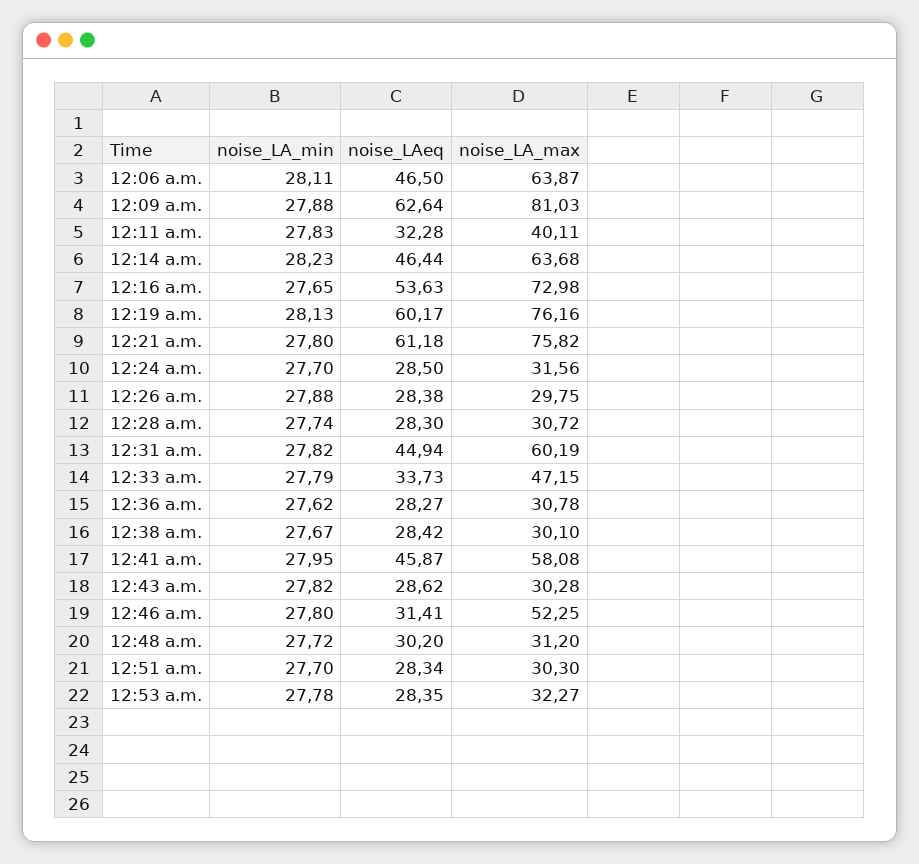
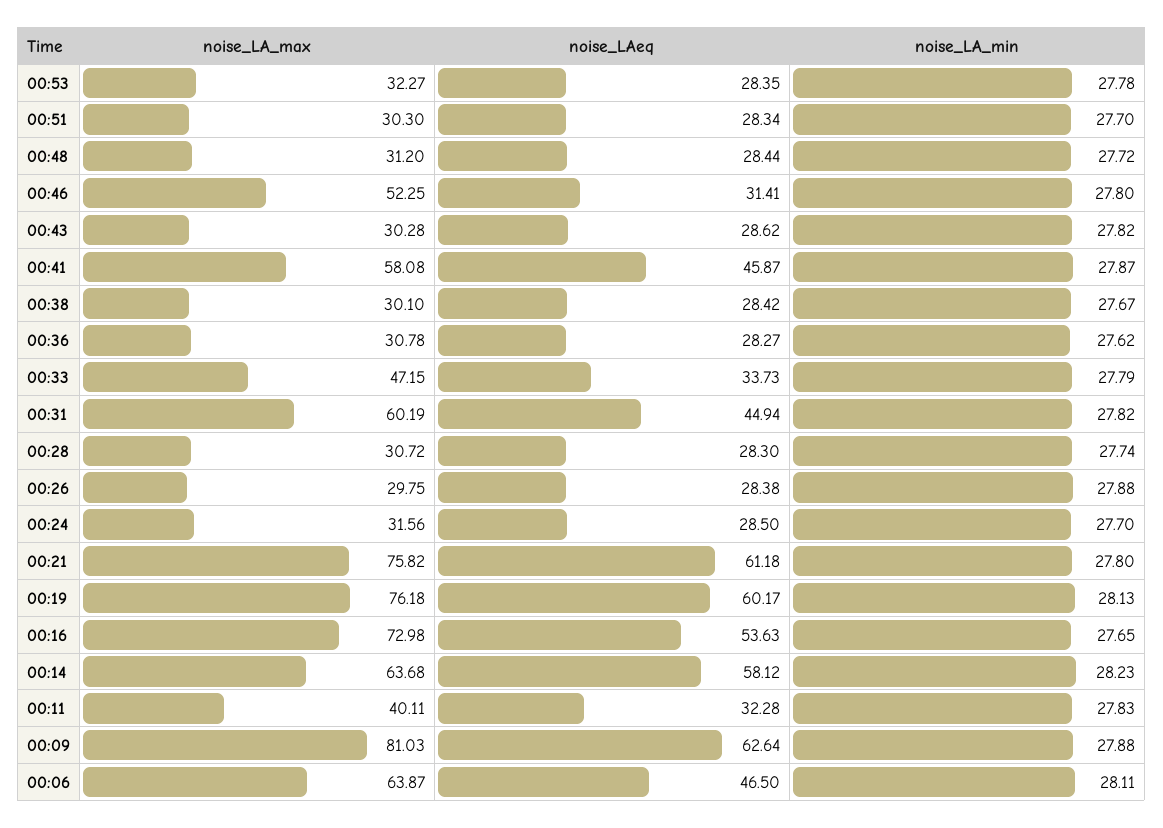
  {
    "noise_LA_min": {
      "12:06 a.m.": 28.11,
      "12:09 a.m.": 27.88,
      "12:11 a.m.": 27.83,
      "12:14 a.m.": 28.23,
      "12:16 a.m.": 27.65,
      "12:19 a.m.": 28.13,
      "12:21 a.m.": 27.8,
      "12:24 a.m.": 27.7,
      "12:26 a.m.": 27.88,
      "12:28 a.m.": 27.74,
      "12:31 a.m.": 27.82,
      "12:33 a.m.": 27.79,
      "12:36 a.m.": 27.62,
      "12:38 a.m.": 27.67,
-     "12:41 a.m.": 27.95,
+     "12:41 a.m.": 27.87,
      "12:43 a.m.": 27.82,
      "12:46 a.m.": 27.8,
      "12:48 a.m.": 27.72,
      "12:51 a.m.": 27.7,
      "12:53 a.m.": 27.78
    },
    "noise_LAeq": {
      "12:06 a.m.": 46.5,
      "12:09 a.m.": 62.64,
      "12:11 a.m.": 32.28,
-     "12:14 a.m.": 46.44,
+     "12:14 a.m.": 58.12,
      "12:16 a.m.": 53.63,
      "12:19 a.m.": 60.17,
      "12:21 a.m.": 61.18,
      "12:24 a.m.": 28.5,
      "12:26 a.m.": 28.38,
      "12:28 a.m.": 28.3,
      "12:31 a.m.": 44.94,
      "12:33 a.m.": 33.73,
      "12:36 a.m.": 28.27,
      "12:38 a.m.": 28.42,
      "12:41 a.m.": 45.87,
      "12:43 a.m.": 28.62,
      "12:46 a.m.": 31.41,
-     "12:48 a.m.": 30.2,
+     "12:48 a.m.": 28.44,
      "12:51 a.m.": 28.34,
      "12:53 a.m.": 28.35
    },
    "noise_LA_max": {
      "12:06 a.m.": 63.87,
      "12:09 a.m.": 81.03,
      "12:11 a.m.": 40.11,
      "12:14 a.m.": 63.68,
      "12:16 a.m.": 72.98,
-     "12:19 a.m.": 76.16,
+     "12:19 a.m.": 76.18,
      "12:21 a.m.": 75.82,
      "12:24 a.m.": 31.56,
      "12:26 a.m.": 29.75,
      "12:28 a.m.": 30.72,
      "12:31 a.m.": 60.19,
      "12:33 a.m.": 47.15,
      "12:36 a.m.": 30.78,
      "12:38 a.m.": 30.1,
      "12:41 a.m.": 58.08,
      "12:43 a.m.": 30.28,
      "12:46 a.m.": 52.25,
      "12:48 a.m.": 31.2,
      "12:51 a.m.": 30.3,
      "12:53 a.m.": 32.27
    }
  }

